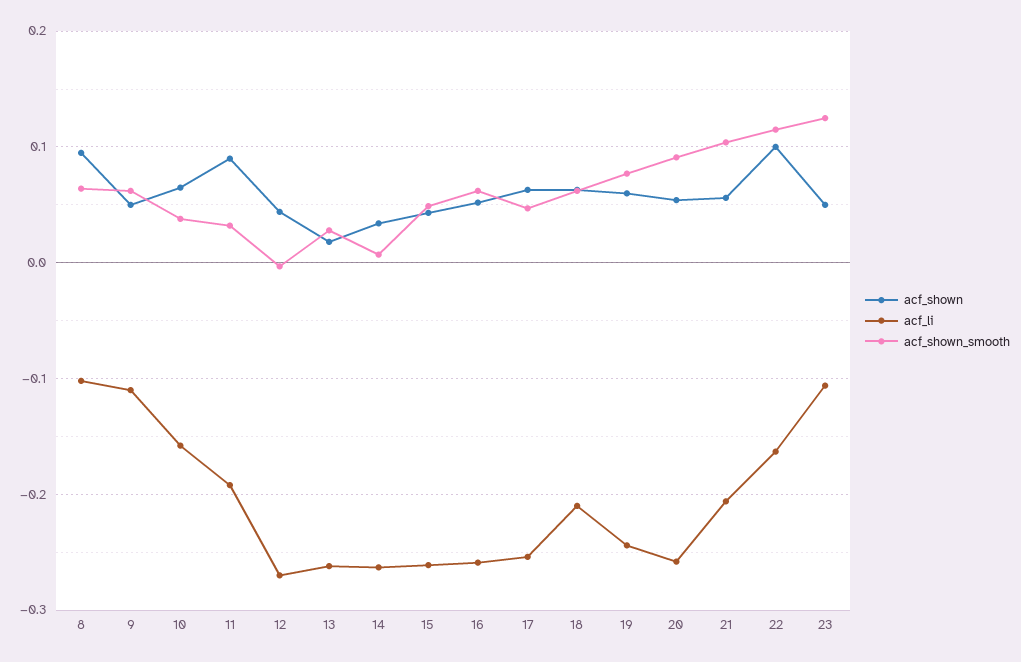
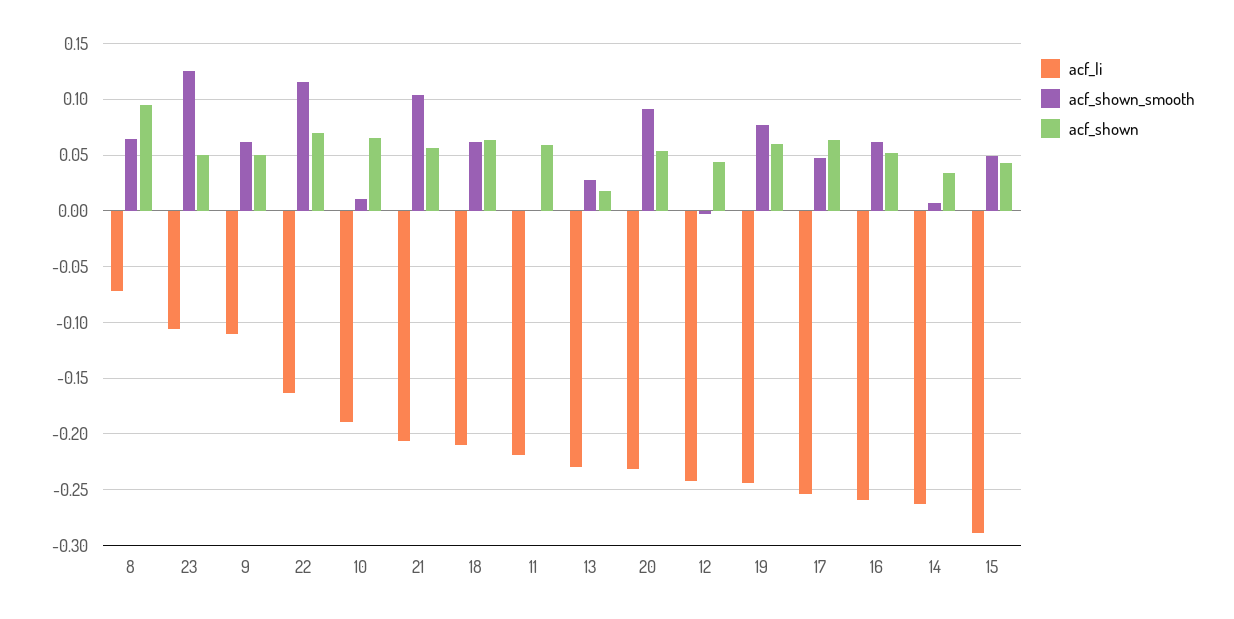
  {
    "acf_shown": {
      "8": 0.1,
      "9": 0.05,
      "10": 0.07,
-     "11": 0.09,
+     "11": 0.06,
      "12": 0.04,
      "13": 0.02,
      "14": 0.03,
      "15": 0.04,
      "16": 0.05,
      "17": 0.06,
      "18": 0.06,
      "19": 0.06,
      "20": 0.05,
      "21": 0.06,
-     "22": 0.1,
+     "22": 0.07,
      "23": 0.05
    },
    "acf_li": {
-     "8": -0.1,
+     "8": -0.07,
      "9": -0.11,
-     "10": -0.16,
+     "10": -0.19,
-     "11": -0.19,
+     "11": -0.22,
-     "12": -0.27,
+     "12": -0.24,
-     "13": -0.26,
+     "13": -0.23,
      "14": -0.26,
-     "15": -0.26,
+     "15": -0.29,
      "16": -0.26,
      "17": -0.25,
      "18": -0.21,
      "19": -0.24,
-     "20": -0.26,
+     "20": -0.23,
      "21": -0.21,
      "22": -0.16,
      "23": -0.11
    },
    "acf_shown_smooth": {
      "8": 0.06,
      "9": 0.06,
-     "10": 0.04,
+     "10": 0.01,
-     "11": 0.03,
+     "11": 0,
      "12": 0,
      "13": 0.03,
      "14": 0.01,
      "15": 0.05,
      "16": 0.06,
      "17": 0.05,
      "18": 0.06,
      "19": 0.08,
      "20": 0.09,
      "21": 0.1,
      "22": 0.12,
      "23": 0.13
    }
  }

